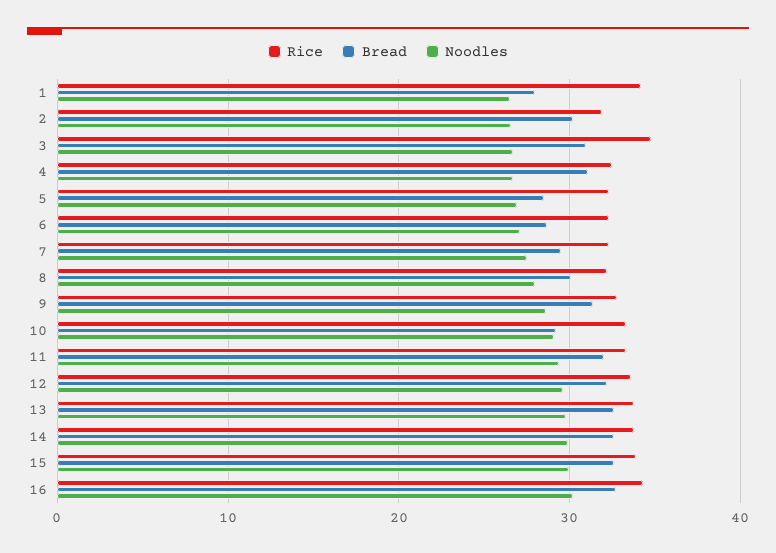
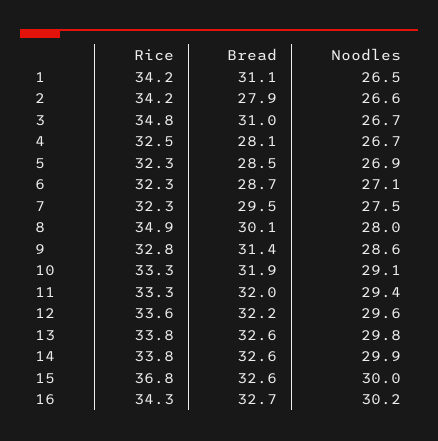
  {
    "Rice": {
      "1": 34.2,
-     "2": 32,
+     "2": 34.2,
      "3": 34.8,
      "4": 32.5,
      "5": 32.3,
      "6": 32.3,
      "7": 32.3,
-     "8": 32,
+     "8": 34.9,
      "9": 32.8,
      "10": 33.3,
      "11": 33.3,
      "12": 33.6,
      "13": 33.8,
      "14": 33.8,
-     "15": 34,
+     "15": 36.8,
      "16": 34.3
    },
    "Bread": {
-     "1": 28,
+     "1": 31.1,
-     "2": 30,
+     "2": 27.9,
      "3": 31,
-     "4": 31,
+     "4": 28.1,
      "5": 28.5,
      "6": 28.7,
      "7": 29.5,
      "8": 30.1,
      "9": 31.4,
-     "10": 29,
+     "10": 31.9,
      "11": 32,
      "12": 32.2,
      "13": 32.6,
      "14": 32.6,
      "15": 32.6,
      "16": 32.7
    },
    "Noodles": {
      "1": 26.5,
      "2": 26.6,
      "3": 26.7,
      "4": 26.7,
      "5": 26.9,
      "6": 27.1,
      "7": 27.5,
      "8": 28,
      "9": 28.6,
      "10": 29.1,
      "11": 29.4,
      "12": 29.6,
      "13": 29.8,
      "14": 29.9,
      "15": 30,
      "16": 30.2
    }
  }

